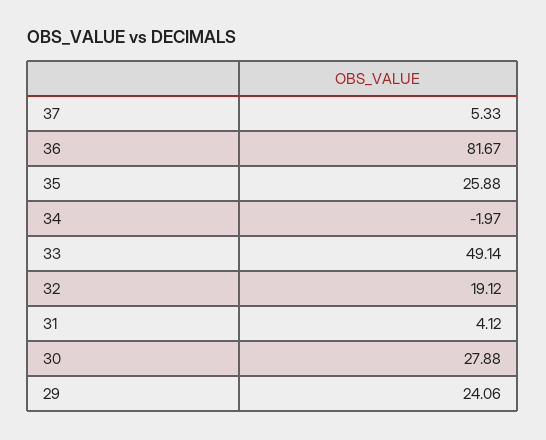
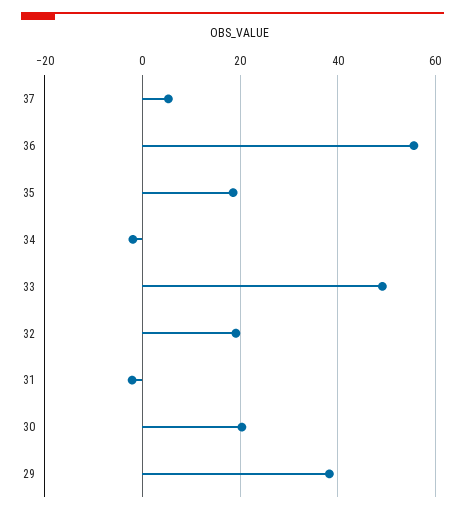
  {
    "37": 5.33,
-   "36": 81.67,
+   "36": 56,
-   "35": 25.88,
+   "35": 18,
    "34": -1.97,
    "33": 49.14,
    "32": 19.12,
-   "31": 4.12,
+   "31": -2,
-   "30": 27.88,
+   "30": 20,
-   "29": 24.06
+   "29": 38
  }

